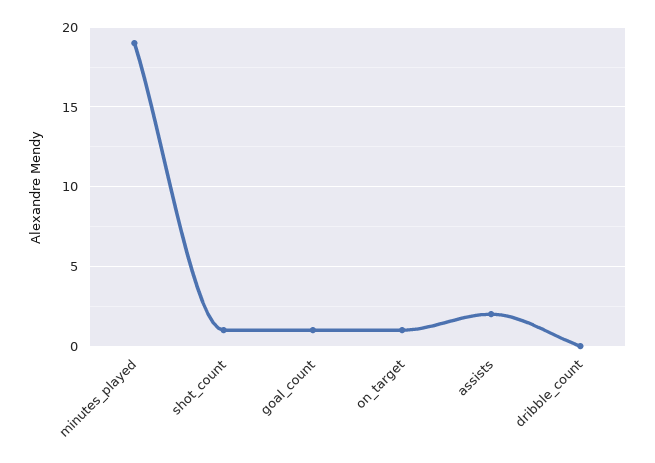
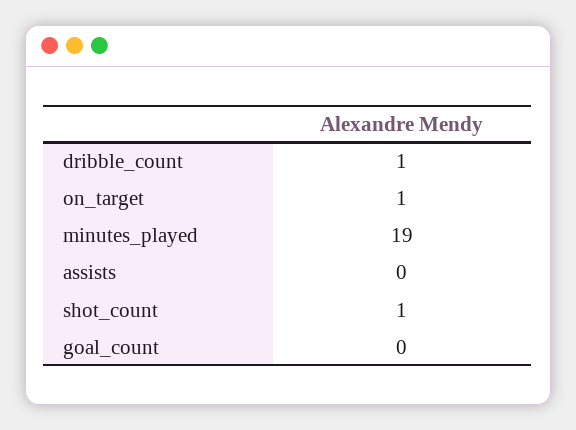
  {
    "minutes_played": 19,
    "shot_count": 1,
-   "goal_count": 1,
+   "goal_count": 0,
    "on_target": 1,
-   "assists": 2,
+   "assists": 0,
-   "dribble_count": 0
+   "dribble_count": 1
  }

